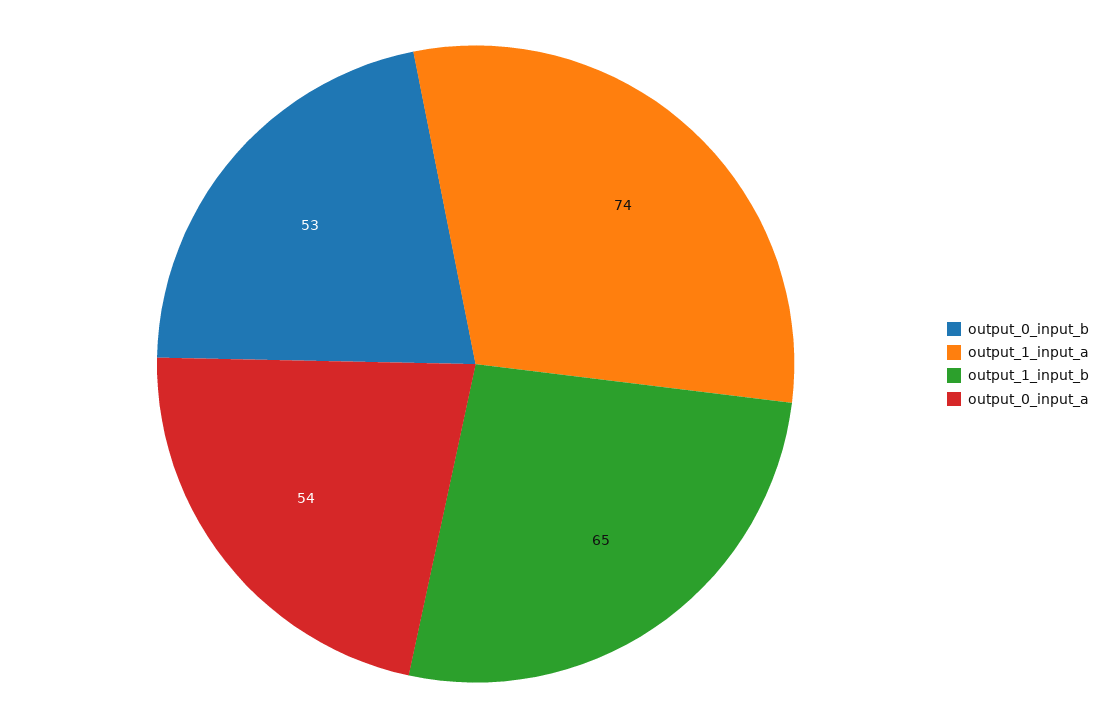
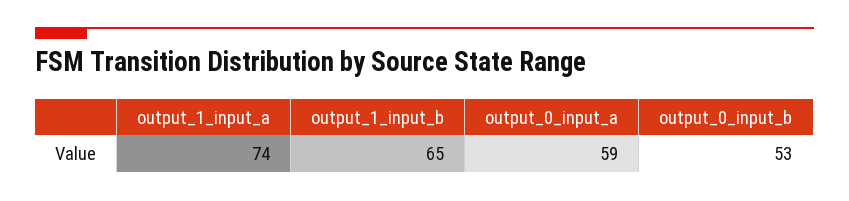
  {
    "output_0_input_b": 53,
    "output_1_input_a": 74,
    "output_1_input_b": 65,
-   "output_0_input_a": 54
+   "output_0_input_a": 59
  }

